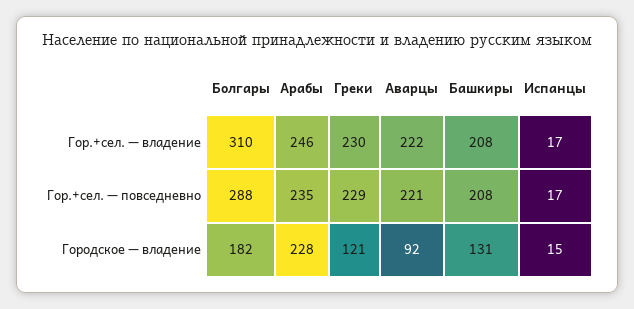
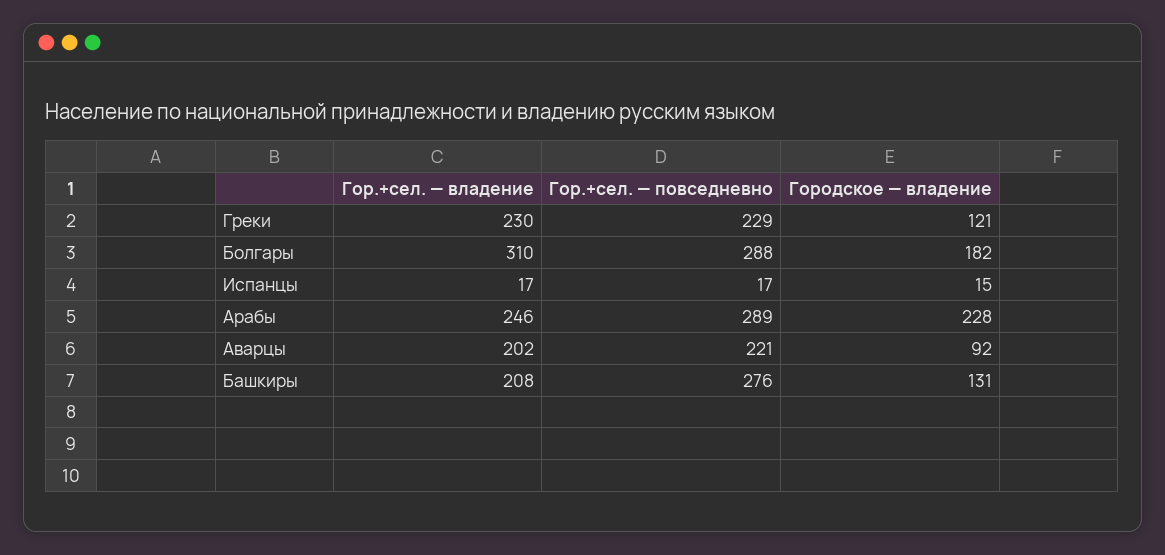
  {
    "Болгары": {
      "Гор.+сел. — владение": 310,
      "Гор.+сел. — повседневно": 288,
      "Городское — владение": 182
    },
    "Арабы": {
      "Гор.+сел. — владение": 246,
-     "Гор.+сел. — повседневно": 235,
+     "Гор.+сел. — повседневно": 289,
      "Городское — владение": 228
    },
    "Греки": {
      "Гор.+сел. — владение": 230,
      "Гор.+сел. — повседневно": 229,
      "Городское — владение": 121
    },
    "Аварцы": {
-     "Гор.+сел. — владение": 222,
+     "Гор.+сел. — владение": 202,
      "Гор.+сел. — повседневно": 221,
      "Городское — владение": 92
    },
    "Башкиры": {
      "Гор.+сел. — владение": 208,
-     "Гор.+сел. — повседневно": 208,
+     "Гор.+сел. — повседневно": 276,
      "Городское — владение": 131
    },
    "Испанцы": {
      "Гор.+сел. — владение": 17,
      "Гор.+сел. — повседневно": 17,
      "Городское — владение": 15
    }
  }

